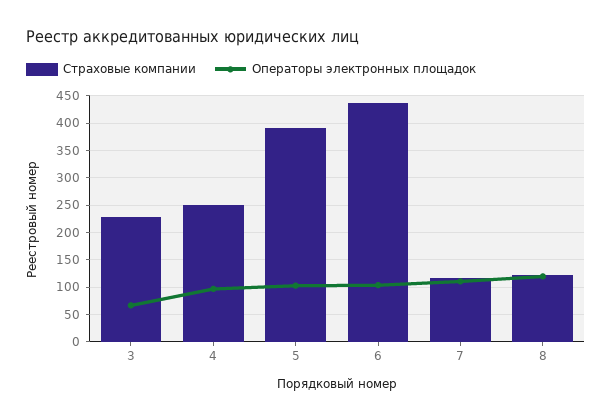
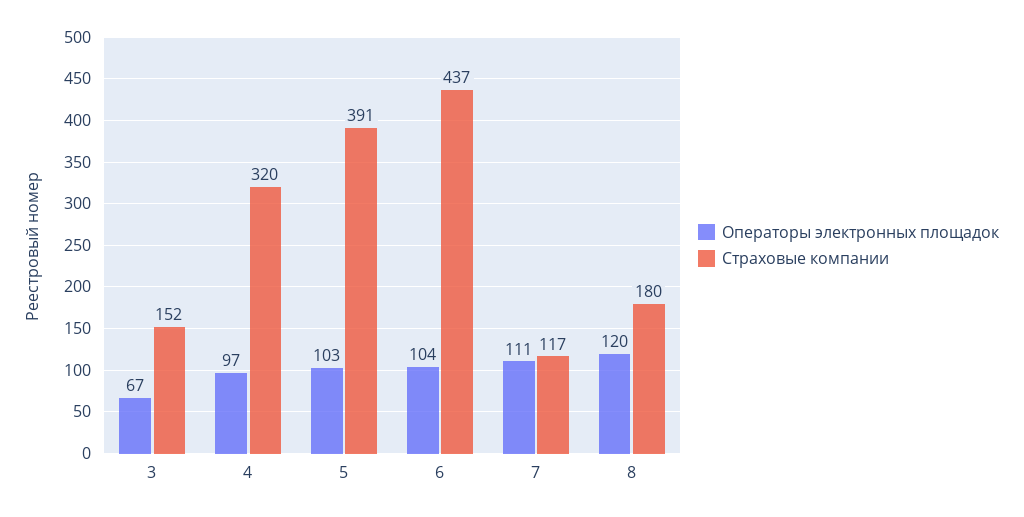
  {
    "Страховые компании": {
-     "3": 225,
+     "3": 152,
-     "4": 250,
+     "4": 320,
      "5": 391,
      "6": 437,
      "7": 117,
-     "8": 125
+     "8": 180
    },
    "Операторы электронных площадок": {
      "3": 67,
      "4": 97,
      "5": 103,
      "6": 104,
      "7": 111,
      "8": 120
    }
  }

